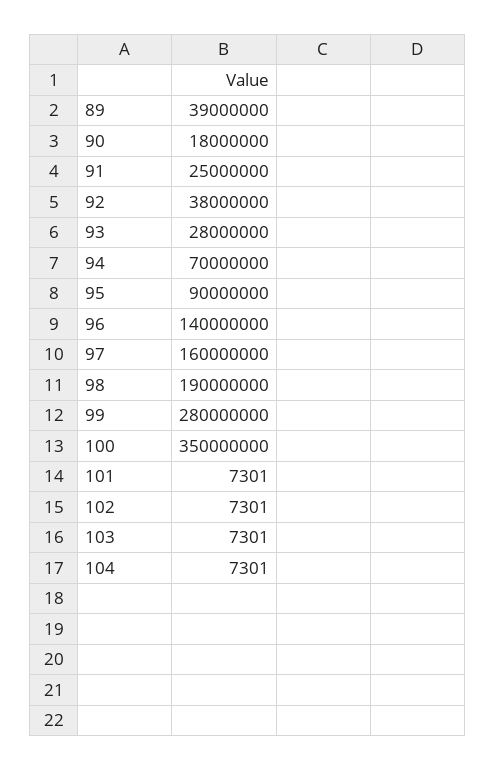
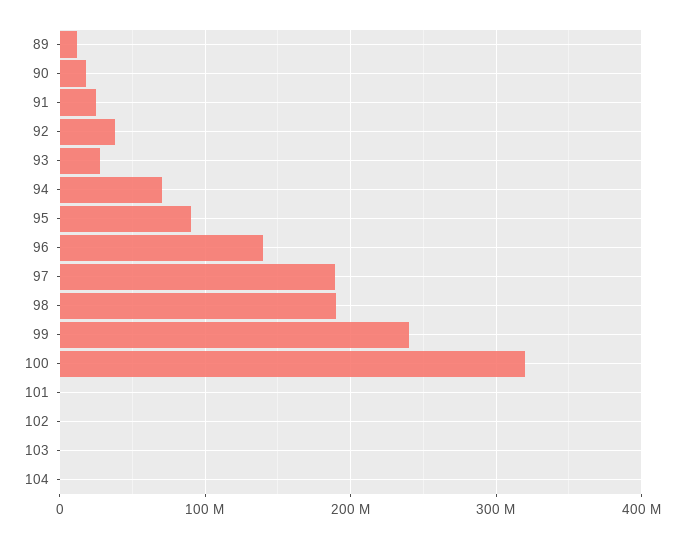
  {
-   "89": 39000000,
+   "89": 10000000,
    "90": 18000000,
    "91": 25000000,
    "92": 38000000,
    "93": 28000000,
    "94": 70000000,
    "95": 90000000,
    "96": 140000000,
-   "97": 160000000,
+   "97": 190000000,
    "98": 190000000,
-   "99": 280000000,
+   "99": 240000000,
-   "100": 350000000,
+   "100": 320000000,
    "101": 7301,
    "102": 7301,
    "103": 7301,
    "104": 7301
  }

